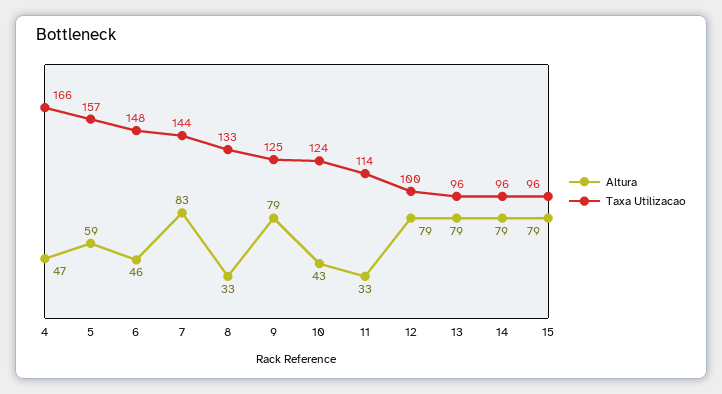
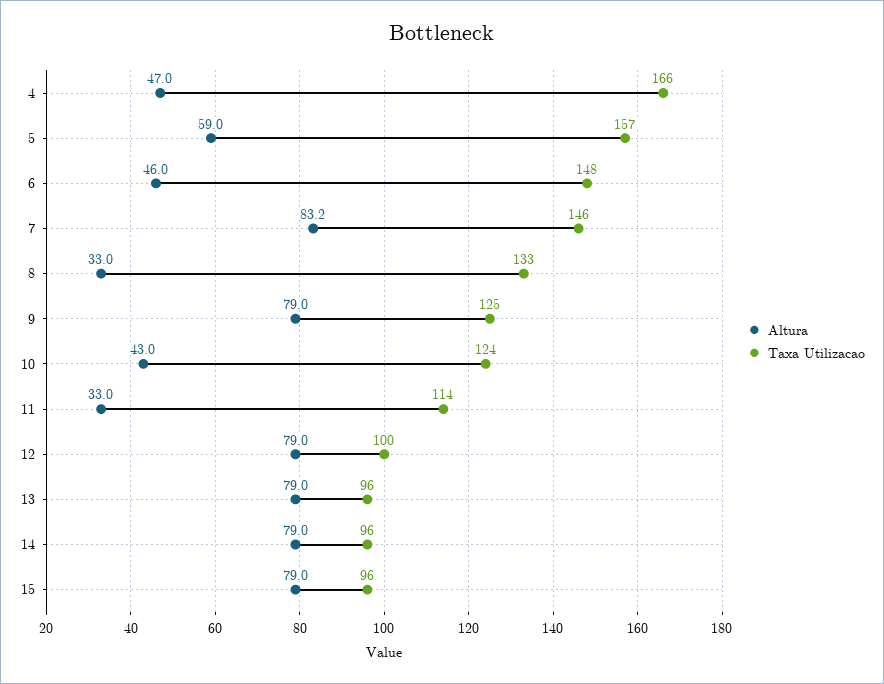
  {
    "Altura": {
      "4": 47,
      "5": 59,
      "6": 46,
      "7": 83.2,
      "8": 33,
      "9": 79,
      "10": 43,
      "11": 33,
      "12": 79,
      "13": 79,
      "14": 79,
      "15": 79
    },
    "Taxa Utilizacao": {
      "4": 166,
      "5": 157,
      "6": 148,
-     "7": 144,
+     "7": 146,
      "8": 133,
      "9": 125,
      "10": 124,
      "11": 114,
      "12": 100,
      "13": 96,
      "14": 96,
      "15": 96
    }
  }

